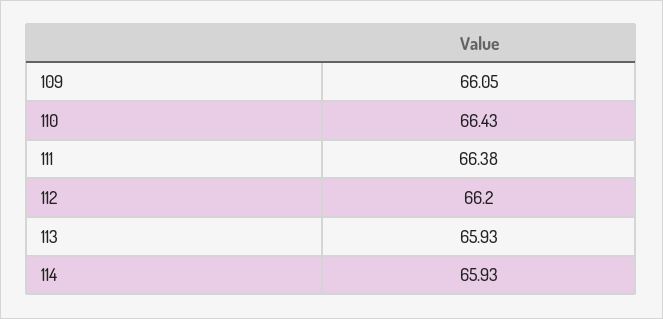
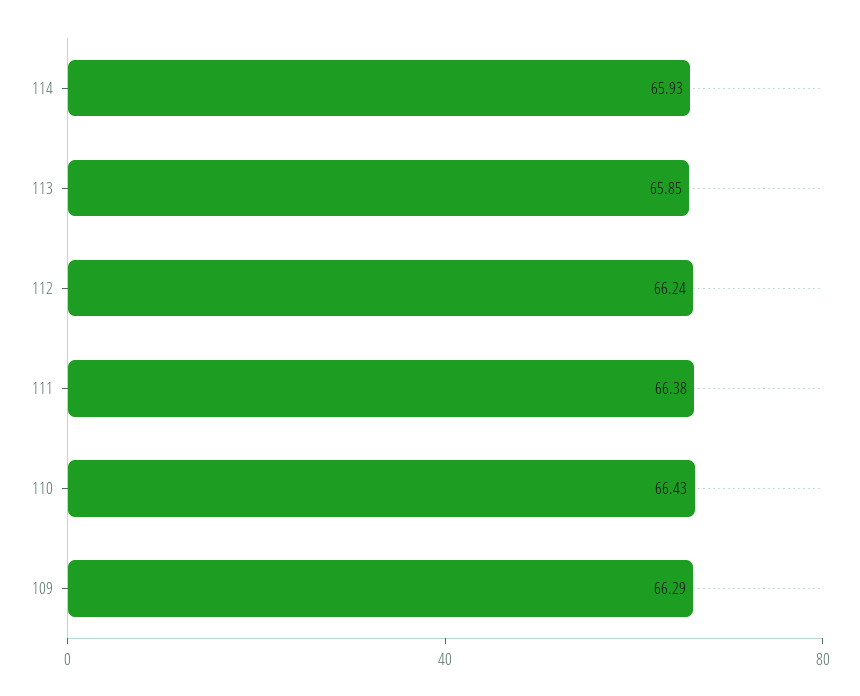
  {
-   "109": 66.05,
+   "109": 66.29,
    "110": 66.43,
    "111": 66.38,
-   "112": 66.2,
+   "112": 66.24,
-   "113": 65.93,
+   "113": 65.85,
    "114": 65.93
  }

